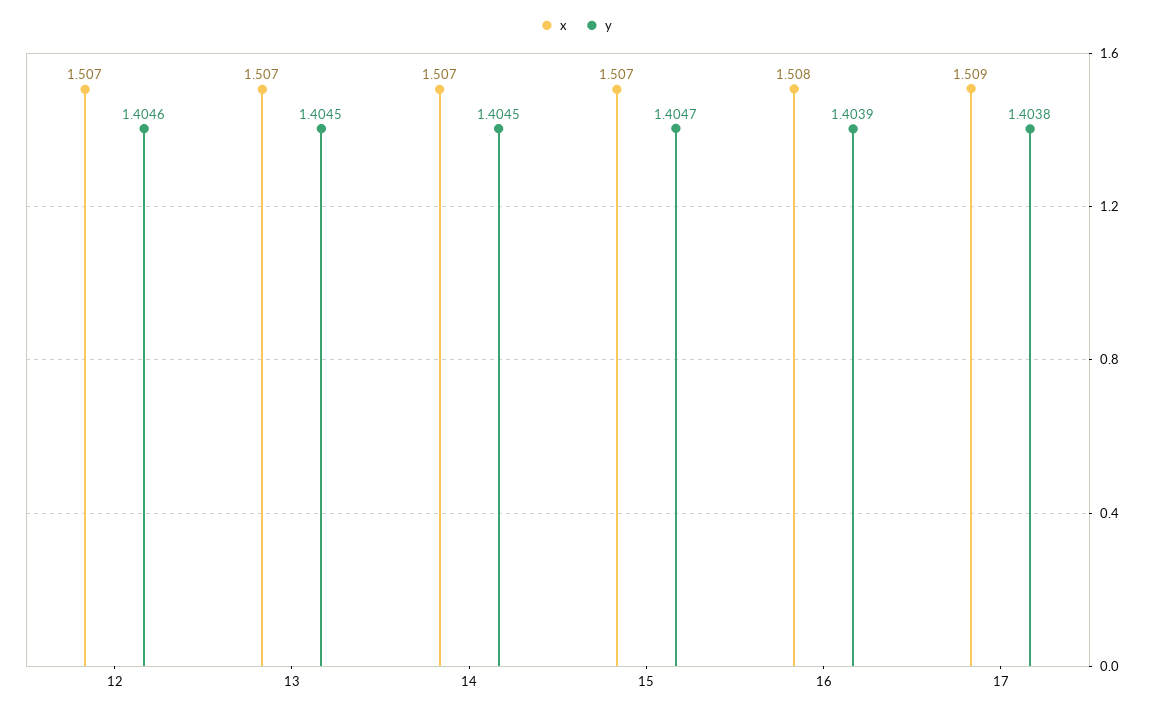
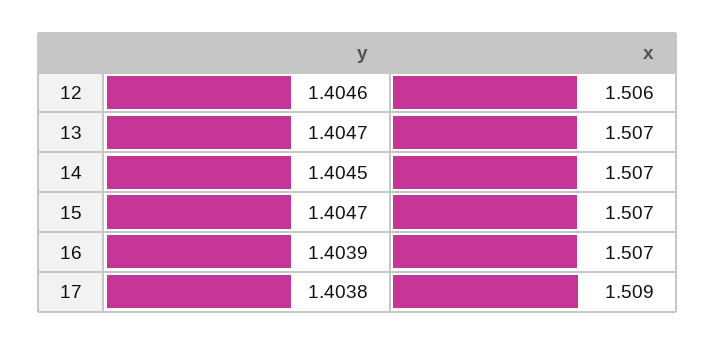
  {
    "x": {
-     "12": 1.507,
+     "12": 1.506,
      "13": 1.507,
      "14": 1.507,
      "15": 1.507,
-     "16": 1.508,
+     "16": 1.507,
      "17": 1.509
    },
    "y": {
      "12": 1.4046,
-     "13": 1.4045,
+     "13": 1.4047,
      "14": 1.4045,
      "15": 1.4047,
      "16": 1.4039,
      "17": 1.4038
    }
  }

